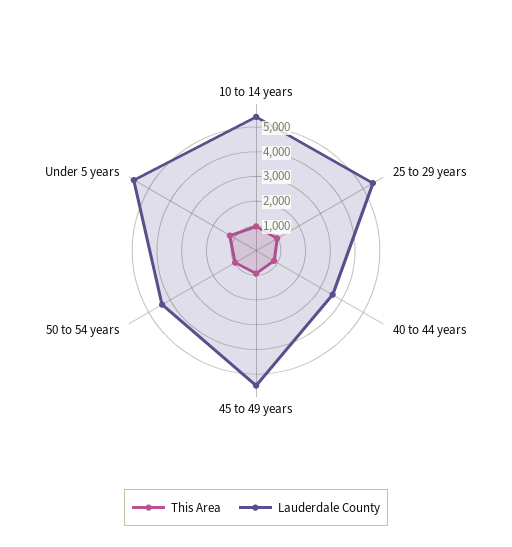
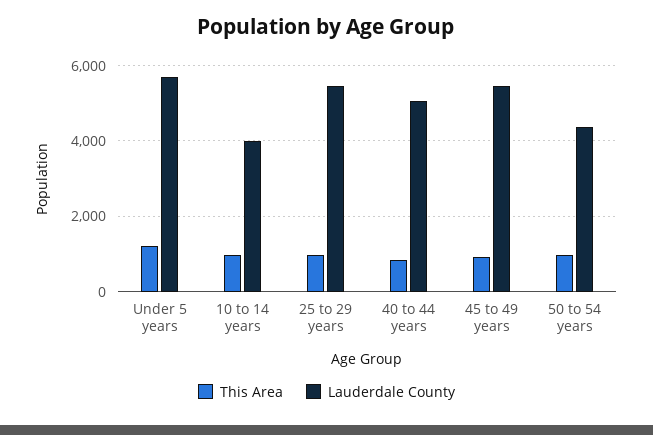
  {
    "This Area": {
      "10 to 14 years": 1000,
      "25 to 29 years": 1000,
      "40 to 44 years": 800,
      "45 to 49 years": 1000,
      "50 to 54 years": 1000,
      "Under 5 years": 1200
    },
    "Lauderdale County": {
-     "10 to 14 years": 5500,
+     "10 to 14 years": 4000,
      "25 to 29 years": 5400,
-     "40 to 44 years": 3500,
+     "40 to 44 years": 5000,
      "45 to 49 years": 5400,
      "50 to 54 years": 4400,
      "Under 5 years": 5600
    }
  }

